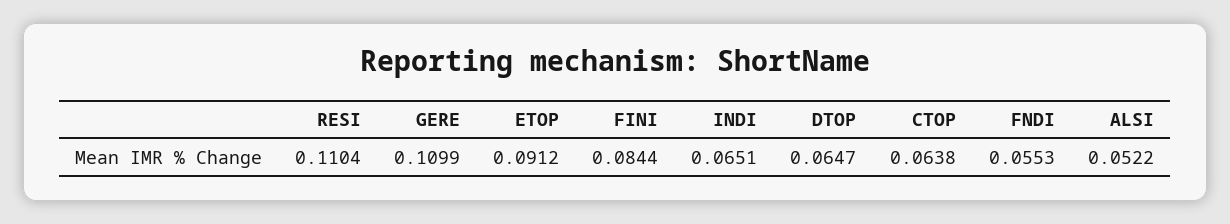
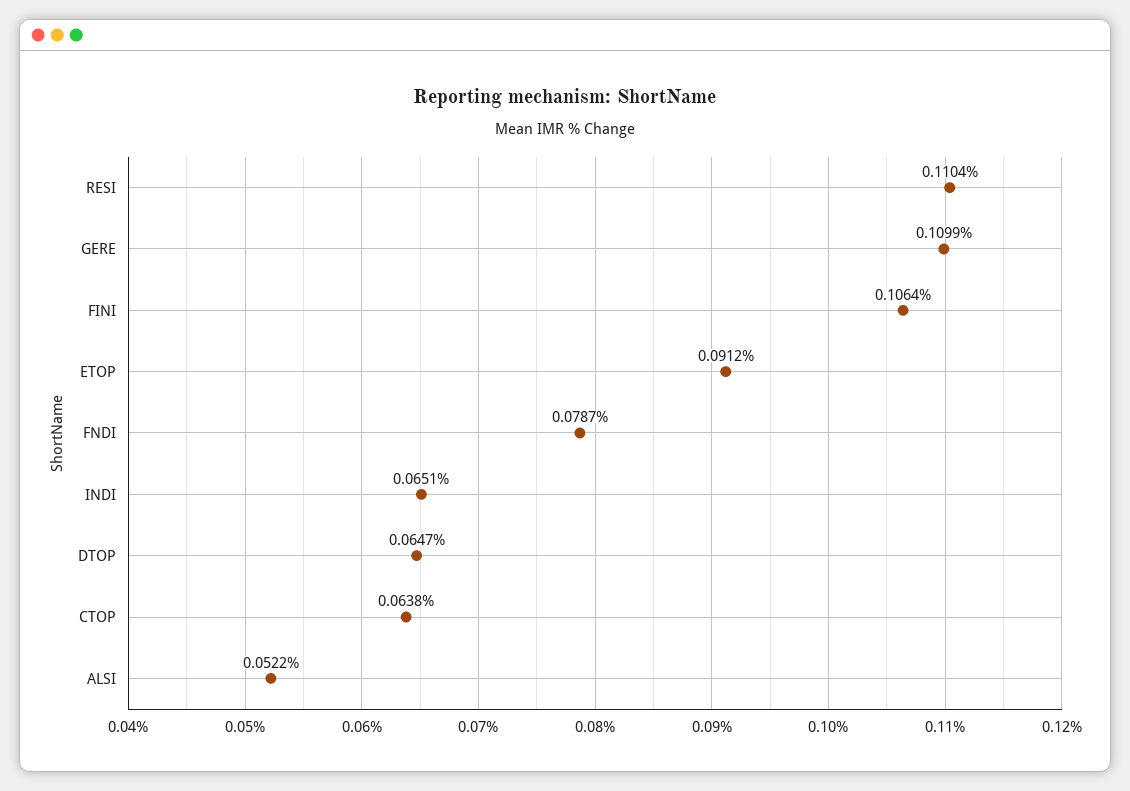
  {
    "RESI": 0.1104,
    "GERE": 0.1099,
    "ETOP": 0.0912,
-   "FINI": 0.0844,
+   "FINI": 0.1064,
    "INDI": 0.0651,
    "DTOP": 0.0647,
    "CTOP": 0.0638,
-   "FNDI": 0.0553,
+   "FNDI": 0.0787,
    "ALSI": 0.0522
  }

